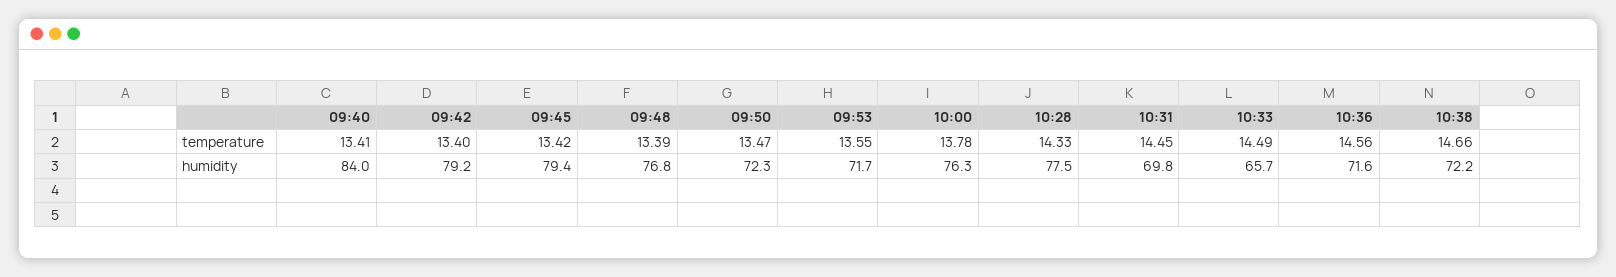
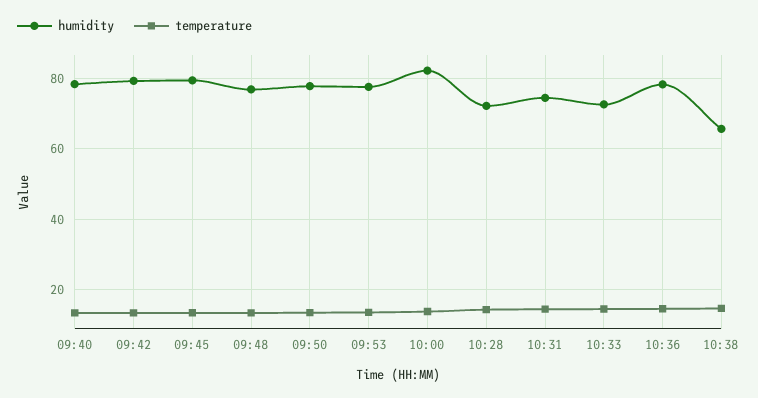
  {
    "temperature": {
      "09:40": 13.41,
      "09:42": 13.4,
      "09:45": 13.42,
      "09:48": 13.39,
      "09:50": 13.47,
      "09:53": 13.55,
      "10:00": 13.78,
      "10:28": 14.33,
      "10:31": 14.45,
      "10:33": 14.49,
      "10:36": 14.56,
      "10:38": 14.66
    },
    "humidity": {
-     "09:40": 84,
+     "09:40": 78,
      "09:42": 79.2,
      "09:45": 79.4,
      "09:48": 76.8,
-     "09:50": 72.3,
+     "09:50": 78,
-     "09:53": 71.7,
+     "09:53": 78,
-     "10:00": 76.3,
+     "10:00": 82,
-     "10:28": 77.5,
+     "10:28": 72,
-     "10:31": 69.8,
+     "10:31": 74,
-     "10:33": 65.7,
+     "10:33": 72,
-     "10:36": 71.6,
+     "10:36": 78,
-     "10:38": 72.2
+     "10:38": 66
    }
  }

